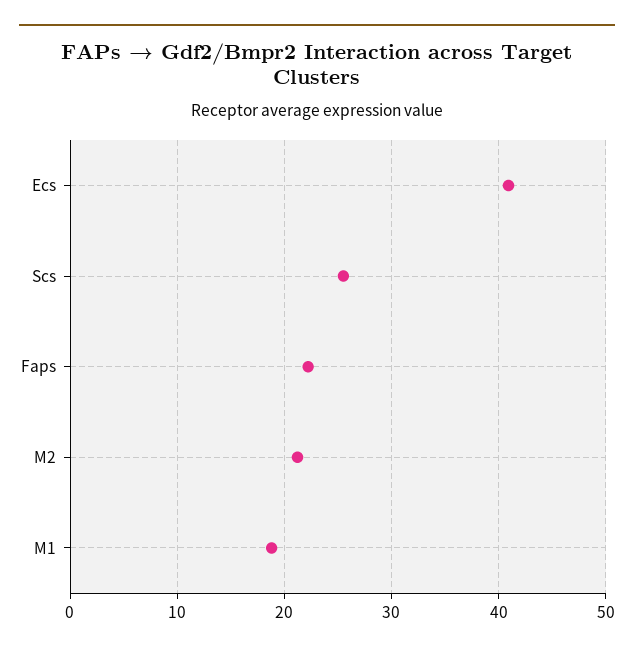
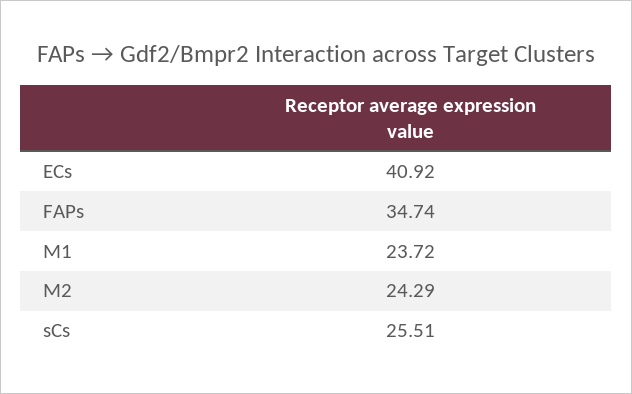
  {
    "Ecs": 40.92,
    "Scs": 25.51,
-   "Faps": 22,
+   "Faps": 34.74,
-   "M2": 21,
+   "M2": 24.29,
-   "M1": 19
+   "M1": 23.72
  }

